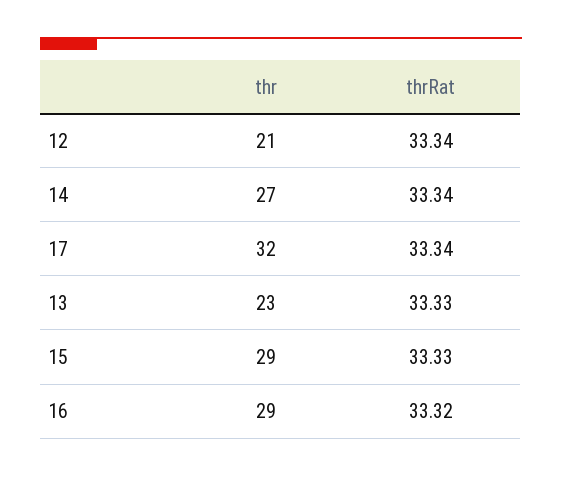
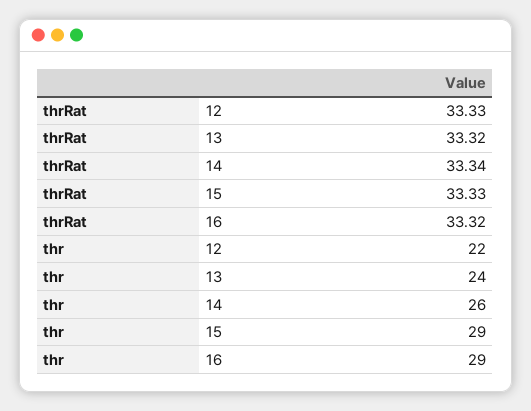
  {
    "thr": {
-     "12": 21,
+     "12": 22,
-     "14": 27,
+     "14": 26,
-     "17": 32,
-     "13": 23,
+     "13": 24,
      "15": 29,
      "16": 29
    },
    "thrRat": {
-     "12": 33.34,
+     "12": 33.33,
      "14": 33.34,
-     "17": 33.34,
-     "13": 33.33,
+     "13": 33.32,
      "15": 33.33,
      "16": 33.32
    }
  }

